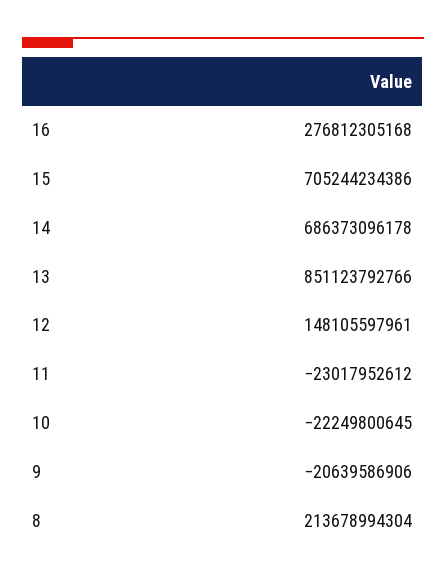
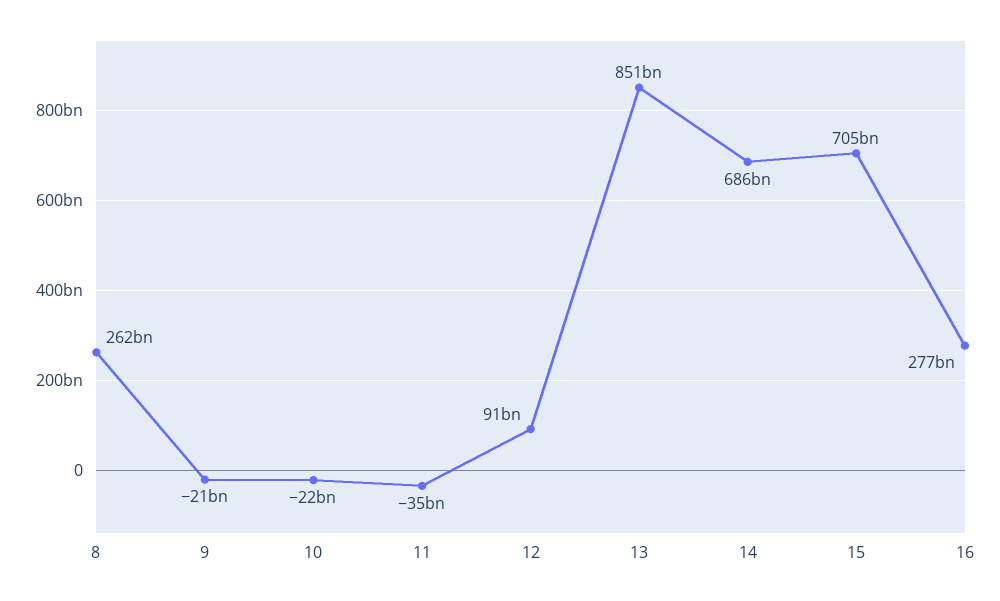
  {
    "16": 276812305168,
    "15": 705244234386,
    "14": 686373096178,
    "13": 851123792766,
-   "12": 148105597961,
+   "12": 91000000000,
-   "11": -23017952612,
+   "11": -35000000000,
    "10": -22249800645,
    "9": -20639586906,
-   "8": 213678994304
+   "8": 262000000000
  }

